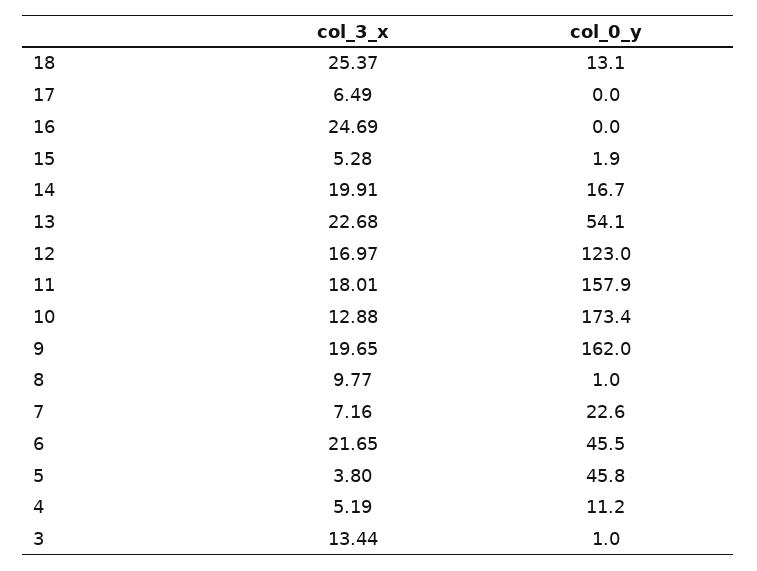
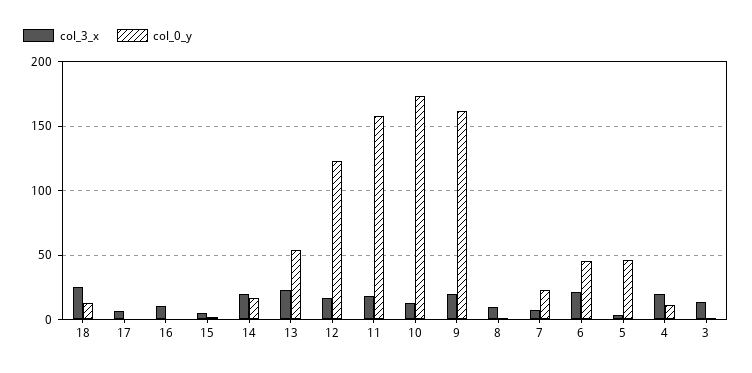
  {
    "col_3_x": {
      "18": 25.37,
      "17": 6.49,
-     "16": 24.69,
+     "16": 10,
      "15": 5.28,
      "14": 19.91,
      "13": 22.68,
      "12": 16.97,
      "11": 18.01,
      "10": 12.88,
      "9": 19.65,
      "8": 9.77,
      "7": 7.16,
      "6": 21.65,
      "5": 3.8,
-     "4": 5.19,
+     "4": 20,
      "3": 13.44
    },
    "col_0_y": {
      "18": 13.1,
      "17": 0,
      "16": 0,
      "15": 1.9,
      "14": 16.7,
      "13": 54.1,
      "12": 123,
      "11": 157.9,
      "10": 173.4,
      "9": 162,
      "8": 1,
      "7": 22.6,
      "6": 45.5,
      "5": 45.8,
      "4": 11.2,
      "3": 1
    }
  }

